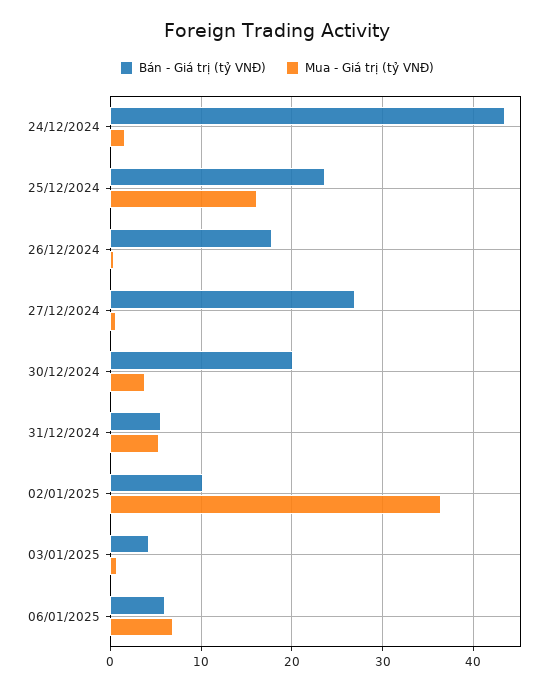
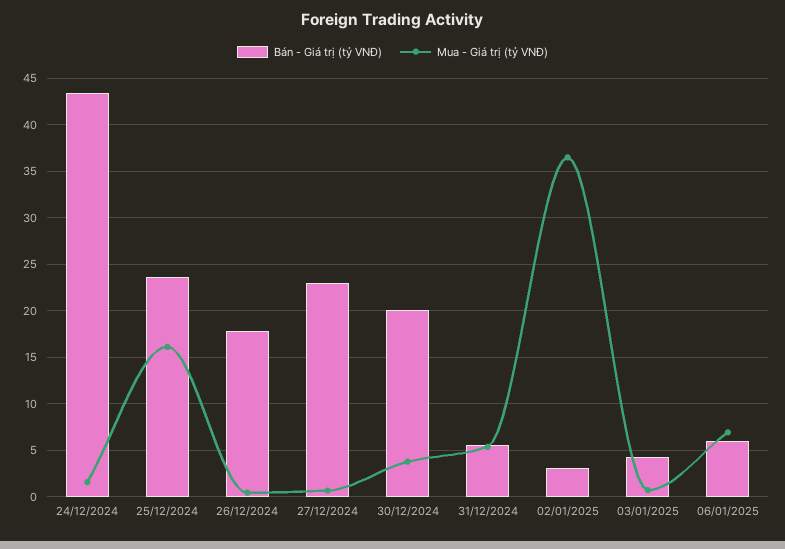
  {
    "Bán - Giá trị (tỷ VNĐ)": {
      "24/12/2024": 43,
      "25/12/2024": 24,
      "26/12/2024": 18,
-     "27/12/2024": 27,
+     "27/12/2024": 23,
      "30/12/2024": 20,
      "31/12/2024": 6,
-     "02/01/2025": 10,
+     "02/01/2025": 3,
      "03/01/2025": 4,
      "06/01/2025": 6
    },
    "Mua - Giá trị (tỷ VNĐ)": {
      "24/12/2024": 2,
      "25/12/2024": 16,
      "26/12/2024": 0,
      "27/12/2024": 1,
      "30/12/2024": 4,
      "31/12/2024": 5,
      "02/01/2025": 36,
      "03/01/2025": 1,
      "06/01/2025": 7
    }
  }

